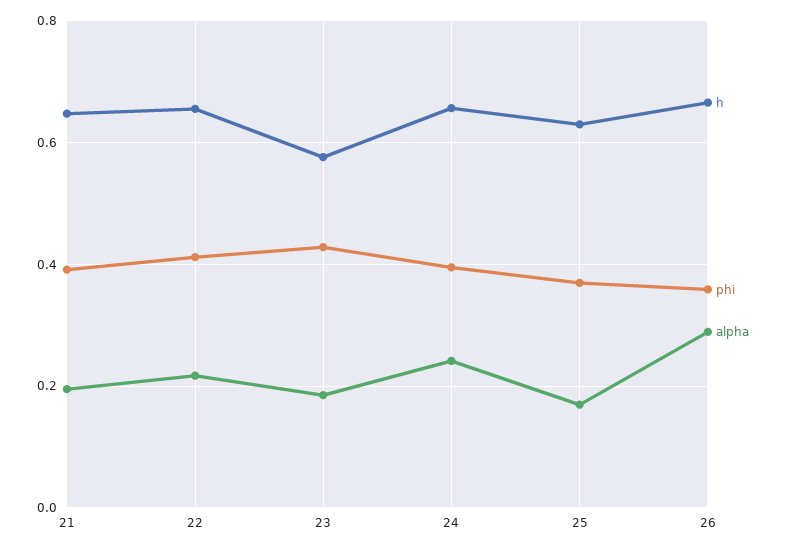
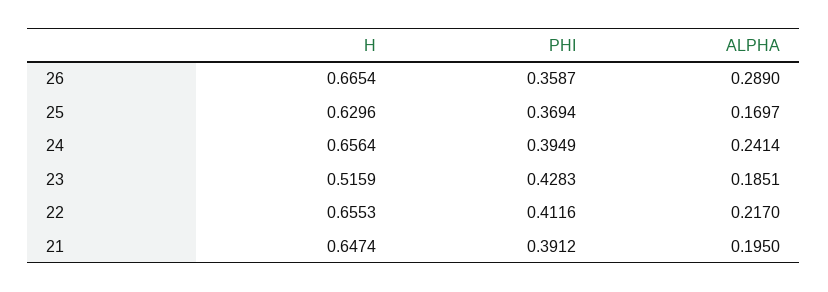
  {
    "h": {
      "21": 0.6474,
      "22": 0.6553,
-     "23": 0.58,
+     "23": 0.5159,
      "24": 0.6564,
      "25": 0.6296,
      "26": 0.6654
    },
    "phi": {
      "21": 0.3912,
      "22": 0.4116,
      "23": 0.4283,
      "24": 0.3949,
      "25": 0.3694,
      "26": 0.3587
    },
    "alpha": {
      "21": 0.195,
      "22": 0.217,
      "23": 0.1851,
      "24": 0.2414,
      "25": 0.1697,
      "26": 0.289
    }
  }

